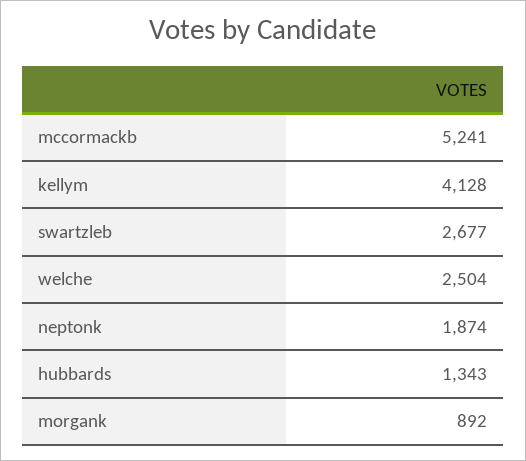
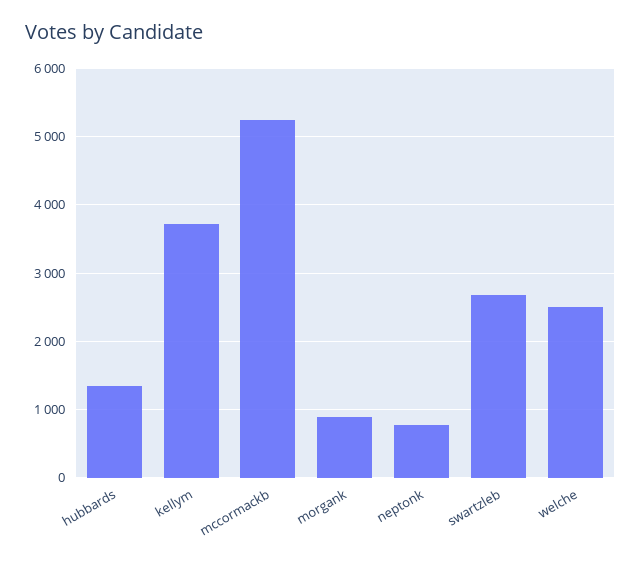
  {
    "mccormackb": 5241,
-   "kellym": 4128,
+   "kellym": 3700,
    "swartzleb": 2677,
    "welche": 2504,
-   "neptonk": 1874,
+   "neptonk": 800,
    "hubbards": 1343,
    "morgank": 892
  }

